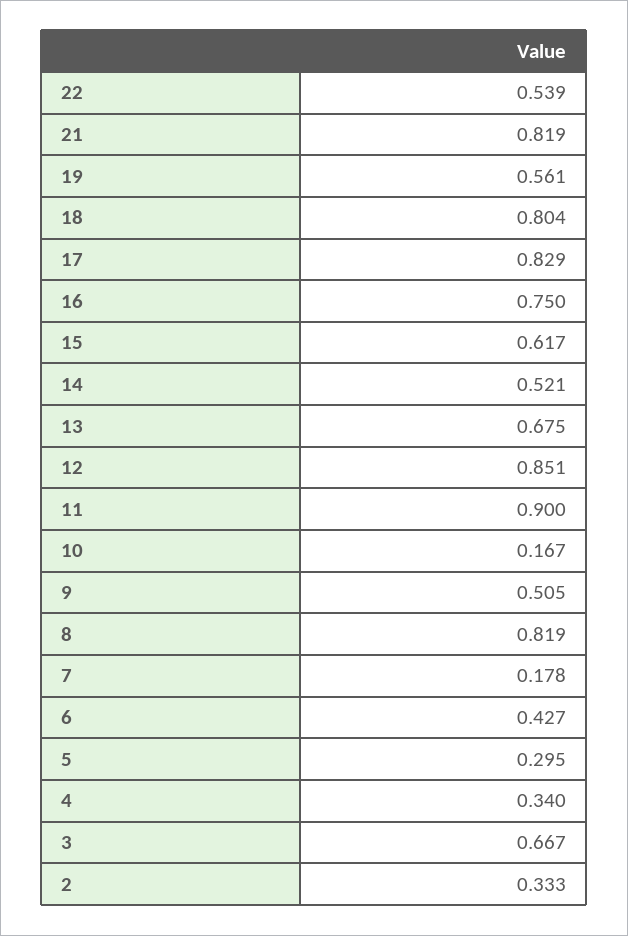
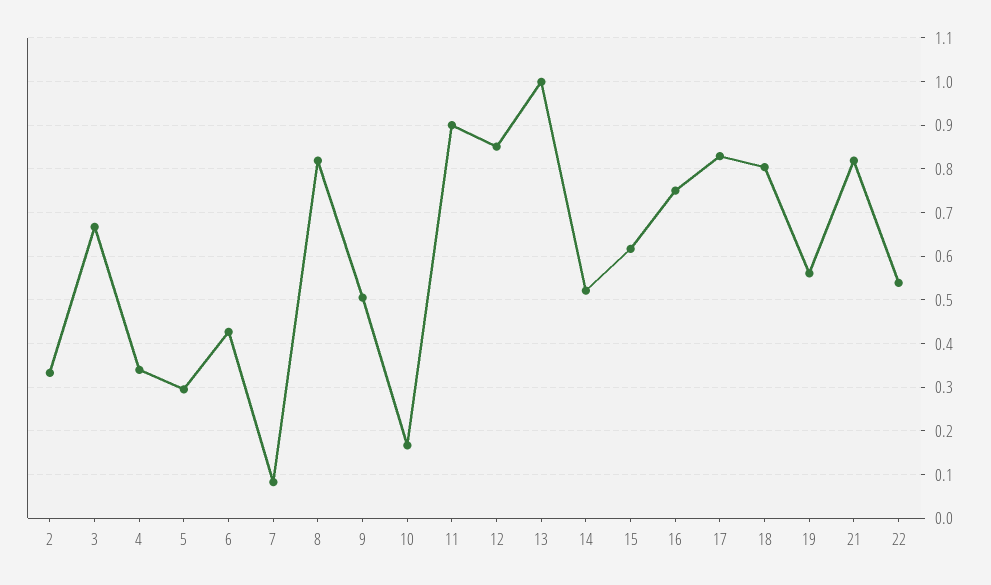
  {
    "22": 0.539,
    "21": 0.819,
    "19": 0.561,
    "18": 0.804,
    "17": 0.829,
    "16": 0.75,
    "15": 0.617,
    "14": 0.521,
-   "13": 0.675,
+   "13": 1,
    "12": 0.851,
    "11": 0.9,
    "10": 0.167,
    "9": 0.505,
    "8": 0.819,
-   "7": 0.178,
+   "7": 0.08,
    "6": 0.427,
    "5": 0.295,
    "4": 0.34,
    "3": 0.667,
    "2": 0.333
  }

